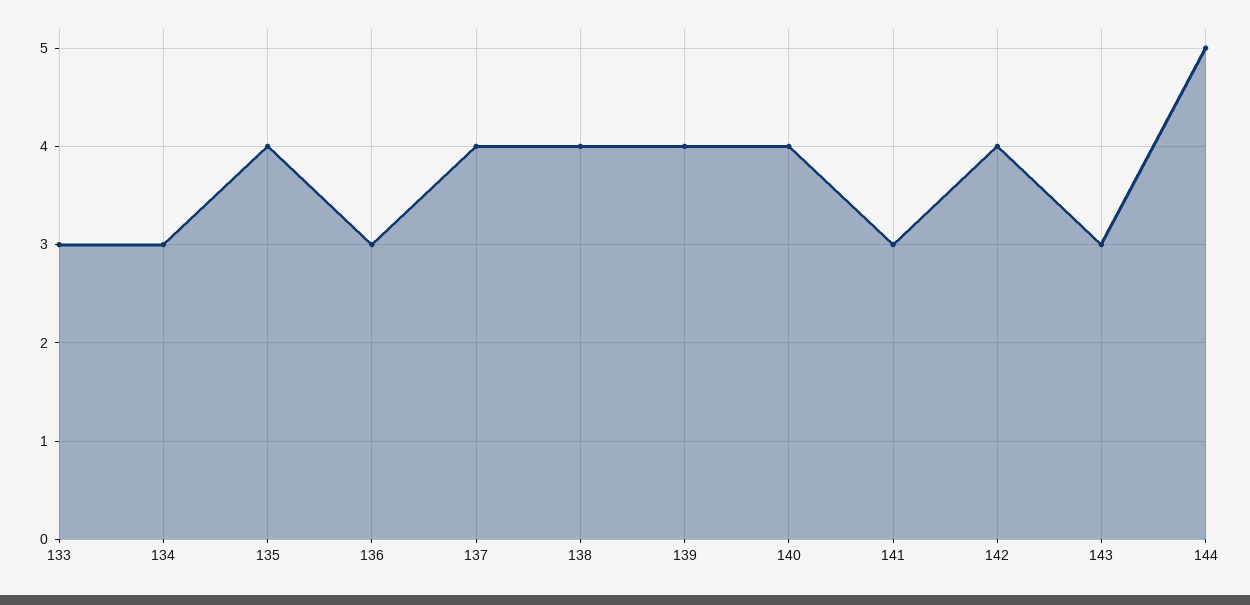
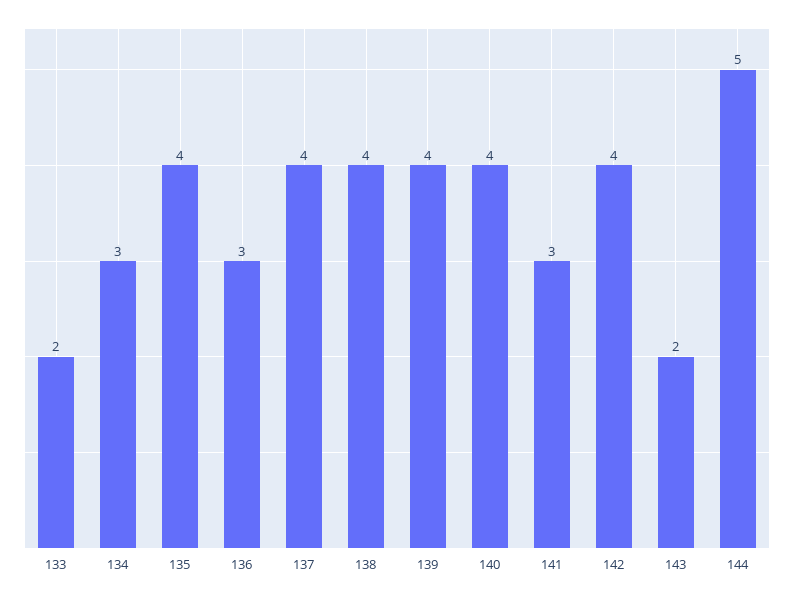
  {
-   "133": 3,
+   "133": 2,
    "134": 3,
    "135": 4,
    "136": 3,
    "137": 4,
    "138": 4,
    "139": 4,
    "140": 4,
    "141": 3,
    "142": 4,
-   "143": 3,
+   "143": 2,
    "144": 5
  }

